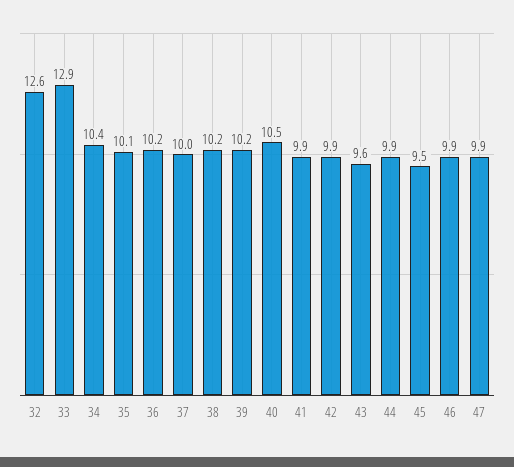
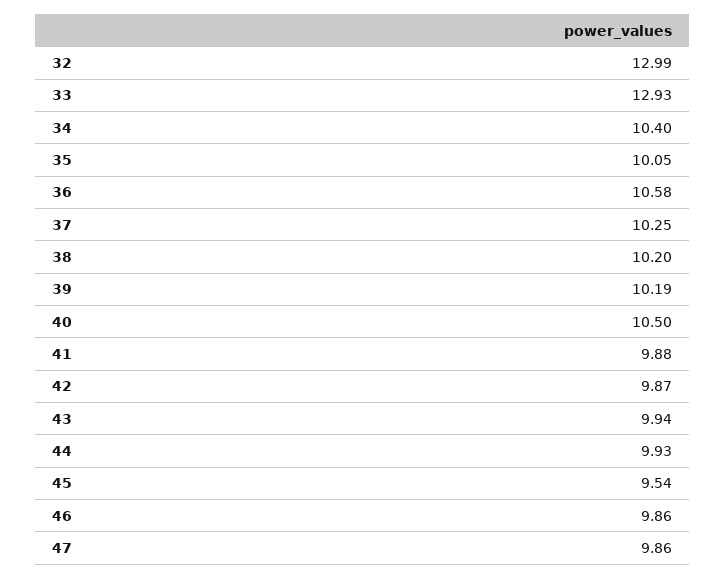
  {
-   "32": 12.6,
+   "32": 12.99,
    "33": 12.93,
    "34": 10.4,
    "35": 10.05,
-   "36": 10.2,
+   "36": 10.58,
-   "37": 10,
+   "37": 10.25,
    "38": 10.2,
    "39": 10.19,
    "40": 10.5,
    "41": 9.88,
    "42": 9.87,
-   "43": 9.6,
+   "43": 9.94,
    "44": 9.93,
    "45": 9.54,
    "46": 9.86,
    "47": 9.86
  }

